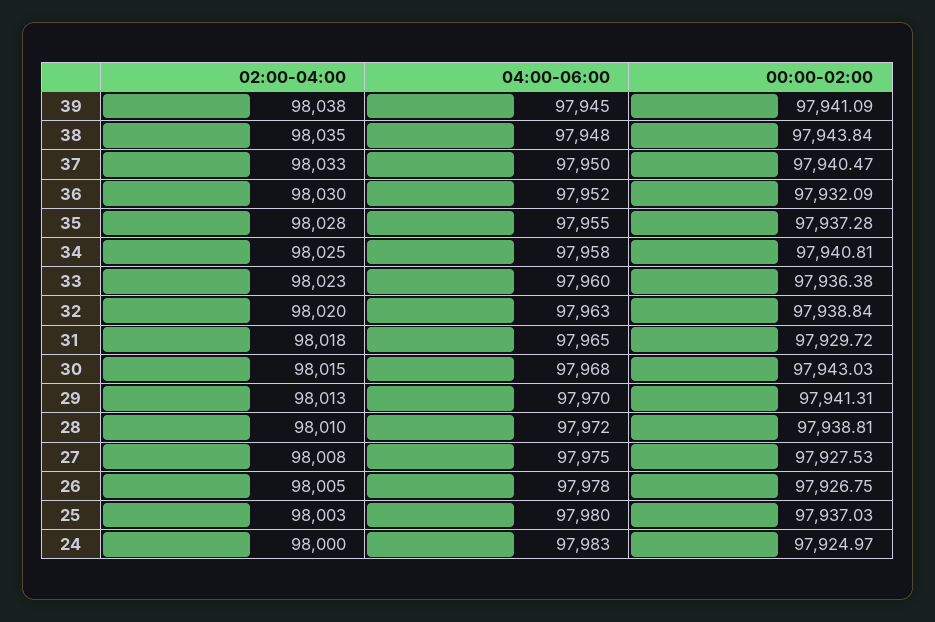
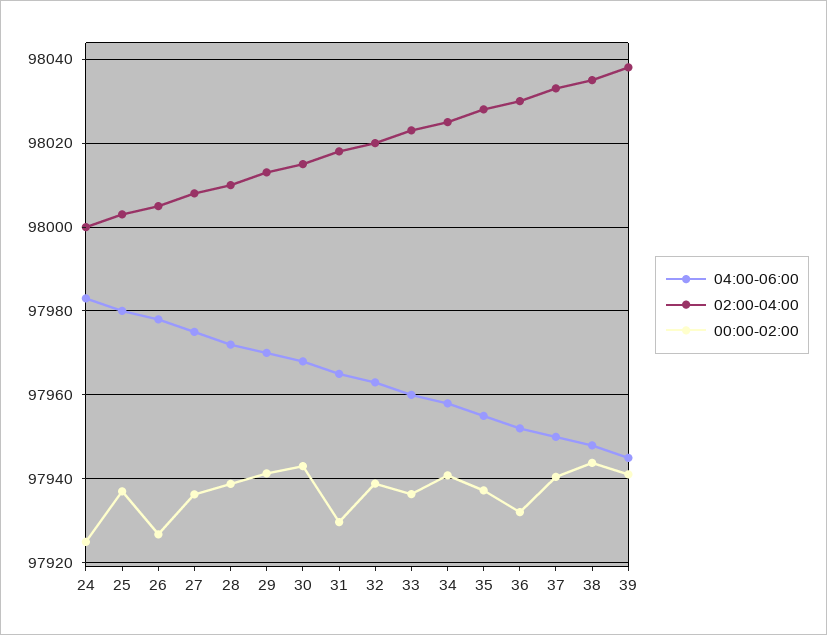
  {
    "02:00-04:00": {
      "39": 98038,
      "38": 98035,
      "37": 98033,
      "36": 98030,
      "35": 98028,
      "34": 98025,
      "33": 98023,
      "32": 98020,
      "31": 98018,
      "30": 98015,
      "29": 98013,
      "28": 98010,
      "27": 98008,
      "26": 98005,
      "25": 98003,
      "24": 98000
    },
    "04:00-06:00": {
      "39": 97945,
      "38": 97948,
      "37": 97950,
      "36": 97952,
      "35": 97955,
      "34": 97958,
      "33": 97960,
      "32": 97963,
      "31": 97965,
      "30": 97968,
      "29": 97970,
      "28": 97972,
      "27": 97975,
      "26": 97978,
      "25": 97980,
      "24": 97983
    },
    "00:00-02:00": {
      "39": 97941.09,
      "38": 97943.84,
      "37": 97940.47,
      "36": 97932.09,
      "35": 97937.28,
      "34": 97940.81,
      "33": 97936.38,
      "32": 97938.84,
      "31": 97929.72,
      "30": 97943.03,
      "29": 97941.31,
      "28": 97938.81,
-     "27": 97927.53,
+     "27": 97936,
      "26": 97926.75,
      "25": 97937.03,
      "24": 97924.97
    }
  }

